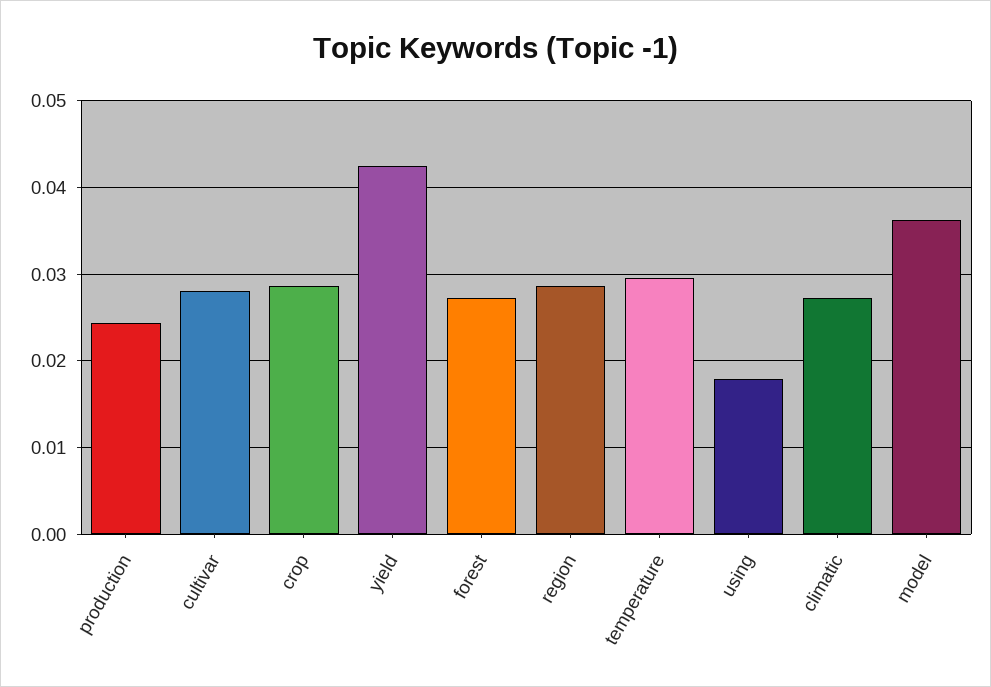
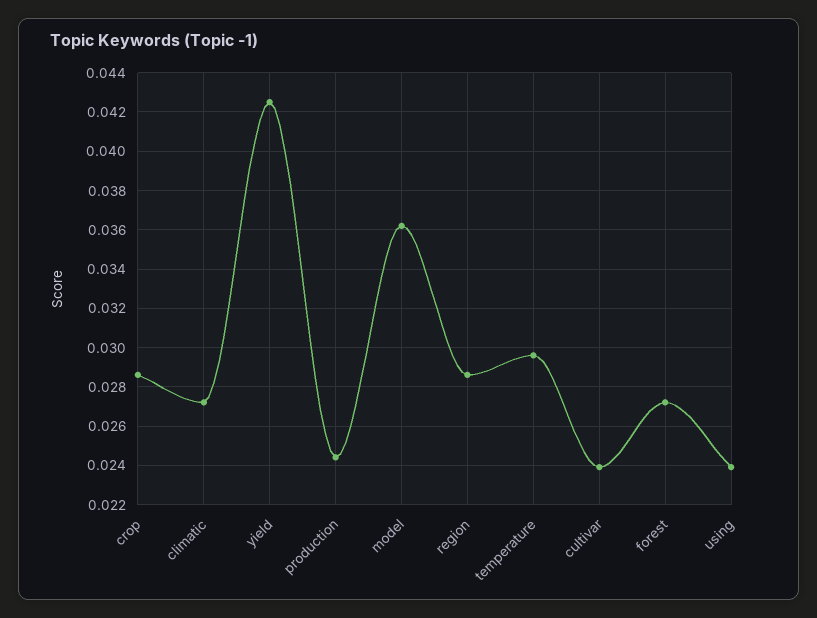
  {
    "production": 0.0245,
-   "cultivar": 0.028,
+   "cultivar": 0.024,
    "crop": 0.0285,
    "yield": 0.0425,
    "forest": 0.027,
    "region": 0.0285,
    "temperature": 0.0295,
-   "using": 0.018,
+   "using": 0.024,
    "climatic": 0.027,
    "model": 0.036
  }

